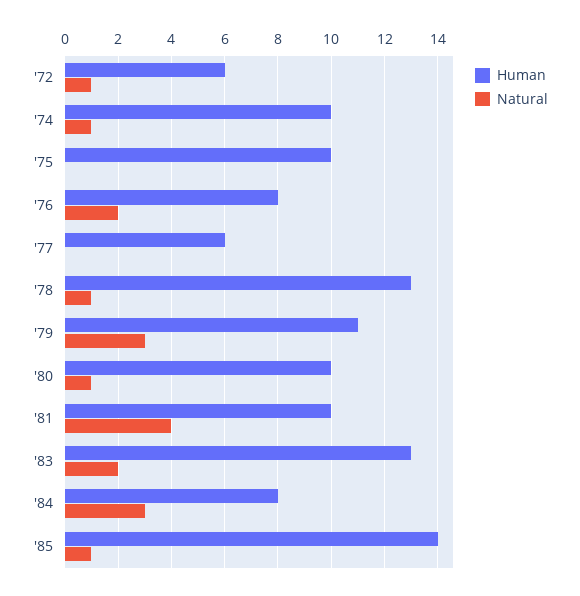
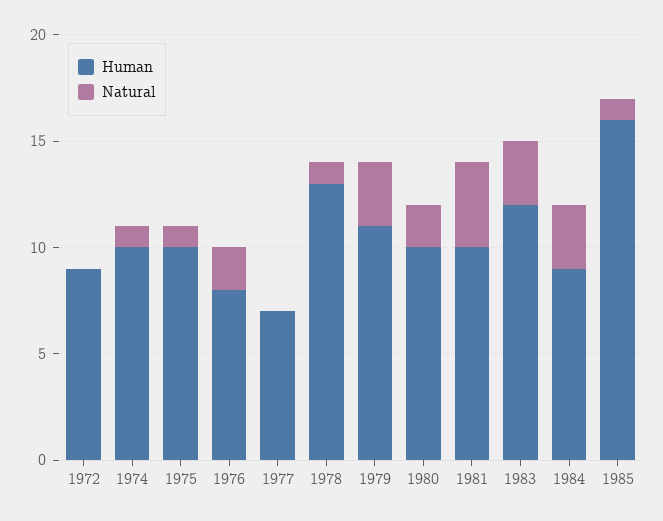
  {
    "Human": {
-     "'72": 6,
+     "'72": 9,
      "'74": 10,
      "'75": 10,
      "'76": 8,
-     "'77": 6,
+     "'77": 7,
      "'78": 13,
      "'79": 11,
      "'80": 10,
      "'81": 10,
-     "'83": 13,
+     "'83": 12,
-     "'84": 8,
+     "'84": 9,
-     "'85": 14
+     "'85": 16
    },
    "Natural": {
-     "'72": 1,
+     "'72": 0,
      "'74": 1,
-     "'75": 0,
+     "'75": 1,
      "'76": 2,
      "'77": 0,
      "'78": 1,
      "'79": 3,
-     "'80": 1,
+     "'80": 2,
      "'81": 4,
-     "'83": 2,
+     "'83": 3,
      "'84": 3,
      "'85": 1
    }
  }

